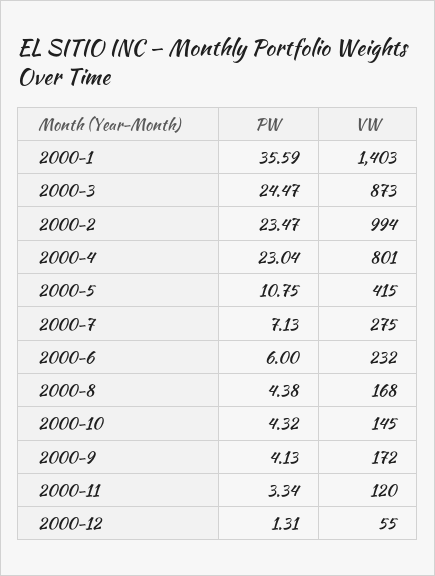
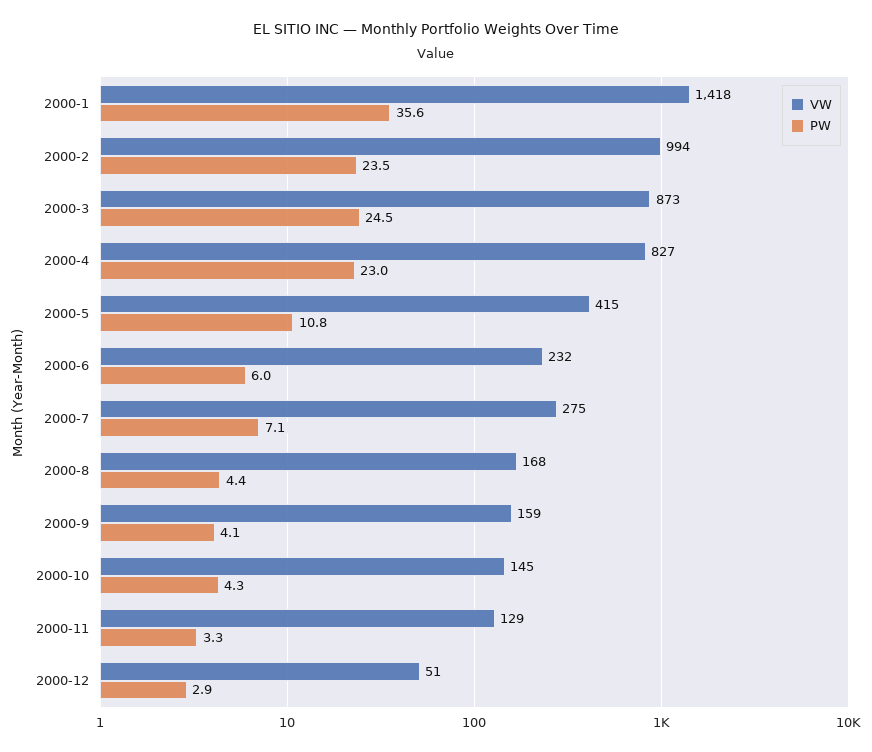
  {
    "PW": {
      "2000-1": 35.59,
      "2000-3": 24.47,
      "2000-2": 23.47,
      "2000-4": 23.04,
      "2000-5": 10.75,
      "2000-7": 7.13,
      "2000-6": 6,
      "2000-8": 4.38,
      "2000-10": 4.32,
      "2000-9": 4.13,
      "2000-11": 3.34,
-     "2000-12": 1.31
+     "2000-12": 2.9
    },
    "VW": {
-     "2000-1": 1403,
+     "2000-1": 1418,
      "2000-3": 873,
      "2000-2": 994,
-     "2000-4": 801,
+     "2000-4": 827,
      "2000-5": 415,
      "2000-7": 275,
      "2000-6": 232,
      "2000-8": 168,
      "2000-10": 145,
-     "2000-9": 172,
+     "2000-9": 159,
-     "2000-11": 120,
+     "2000-11": 129,
-     "2000-12": 55
+     "2000-12": 51
    }
  }

